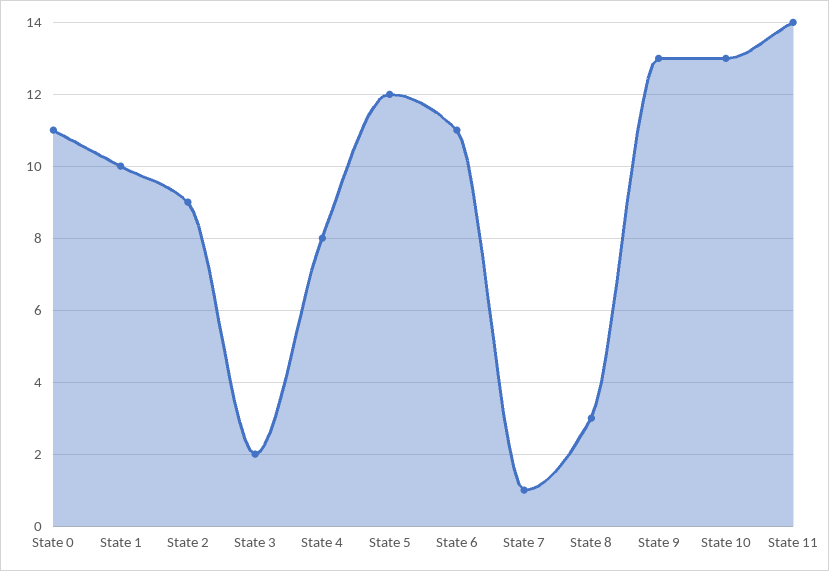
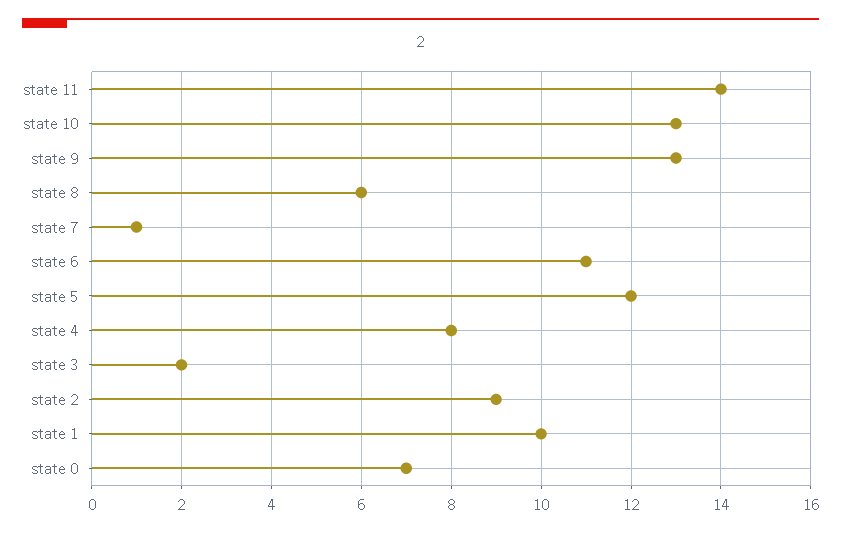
  {
-   "State 0": 11,
+   "State 0": 7,
    "State 1": 10,
    "State 2": 9,
    "State 3": 2,
    "State 4": 8,
    "State 5": 12,
    "State 6": 11,
    "State 7": 1,
-   "State 8": 3,
+   "State 8": 6,
    "State 9": 13,
    "State 10": 13,
    "State 11": 14
  }

